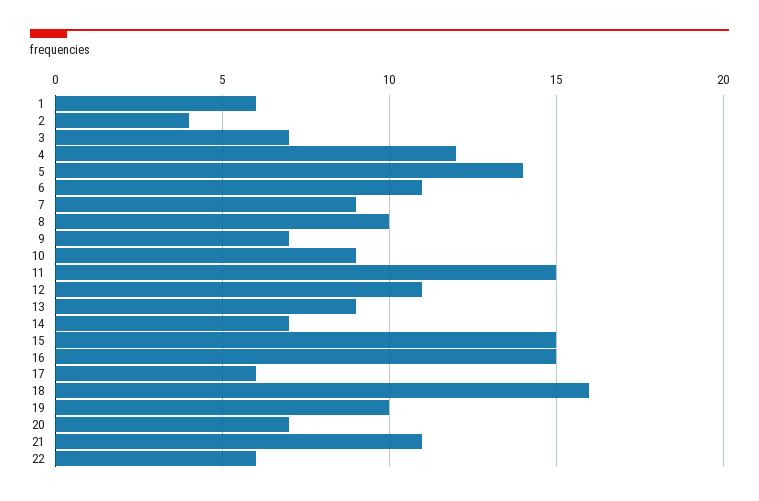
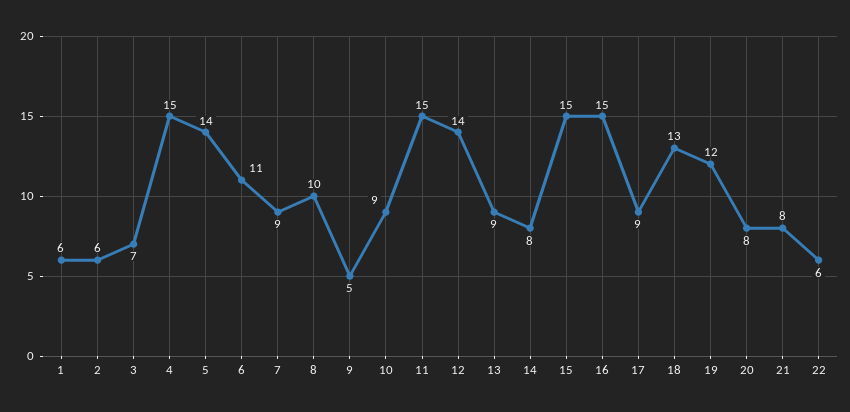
  {
    "1": 6,
-   "2": 4,
+   "2": 6,
    "3": 7,
-   "4": 12,
+   "4": 15,
    "5": 14,
    "6": 11,
    "7": 9,
    "8": 10,
-   "9": 7,
+   "9": 5,
    "10": 9,
    "11": 15,
-   "12": 11,
+   "12": 14,
    "13": 9,
-   "14": 7,
+   "14": 8,
    "15": 15,
    "16": 15,
-   "17": 6,
+   "17": 9,
-   "18": 16,
+   "18": 13,
-   "19": 10,
+   "19": 12,
-   "20": 7,
+   "20": 8,
-   "21": 11,
+   "21": 8,
    "22": 6
  }

